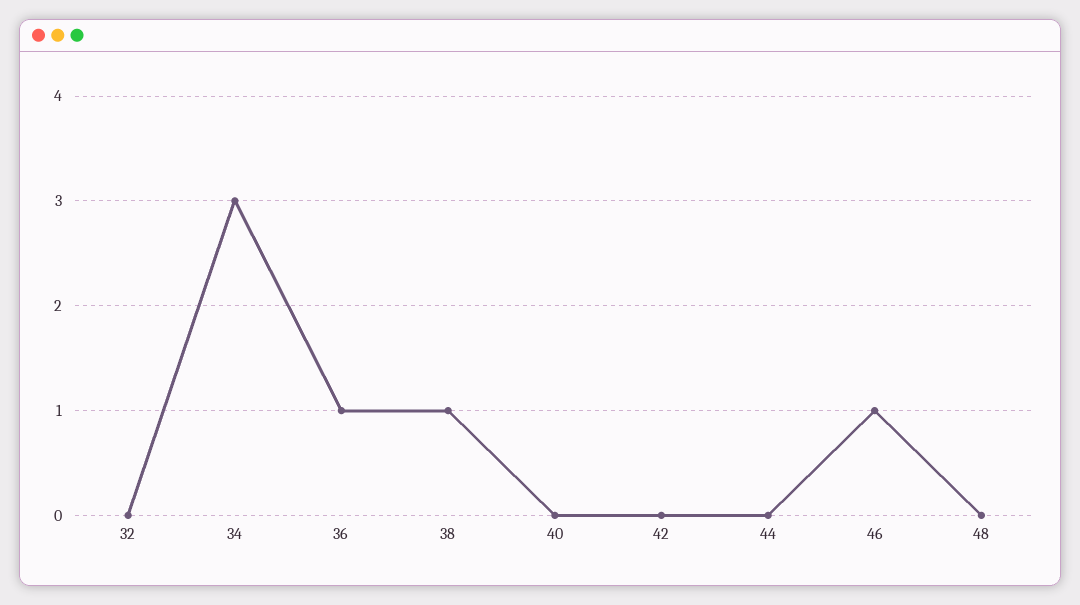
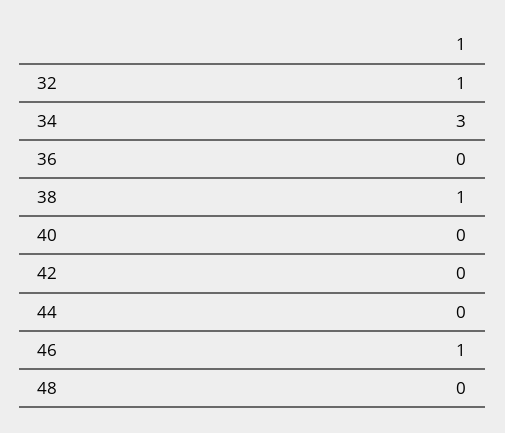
  {
-   "32": 0,
+   "32": 1,
    "34": 3,
-   "36": 1,
+   "36": 0,
    "38": 1,
    "40": 0,
    "42": 0,
    "44": 0,
    "46": 1,
    "48": 0
  }

